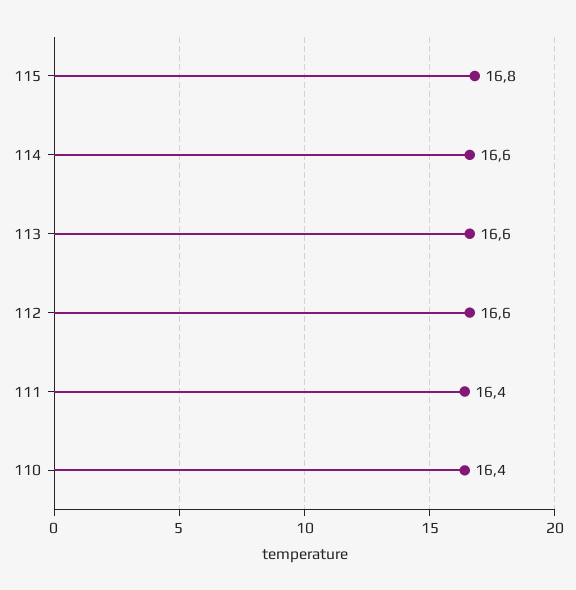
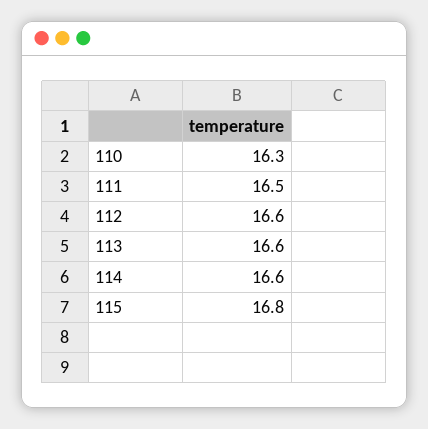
  {
    "115": 16.8,
    "114": 16.6,
    "113": 16.6,
    "112": 16.6,
-   "111": 16.4,
+   "111": 16.5,
-   "110": 16.4
+   "110": 16.3
  }

